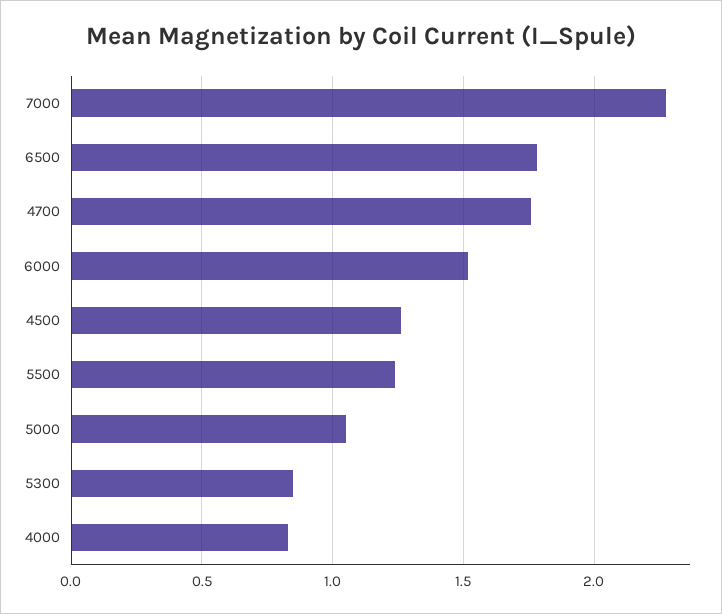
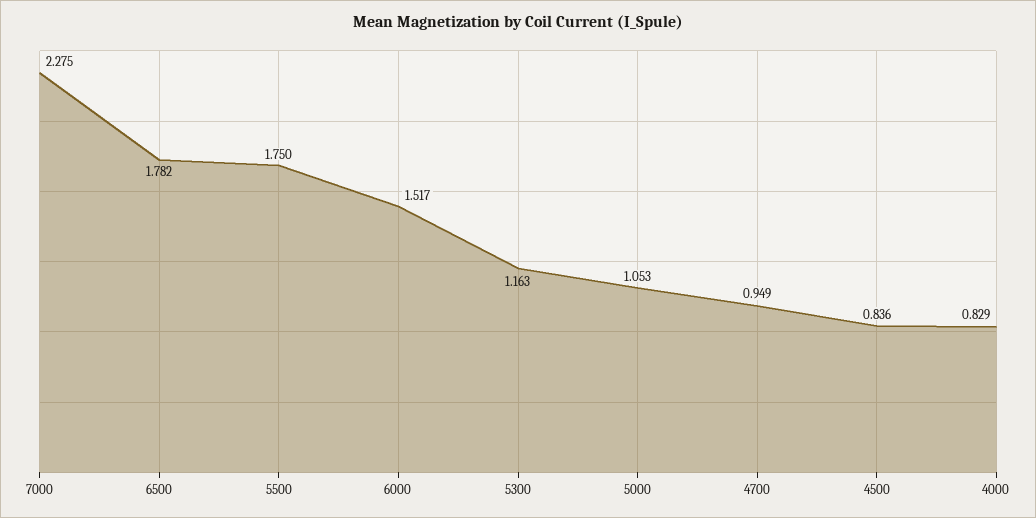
  {
    "7000": 2.275,
    "6500": 1.782,
-   "4700": 1.75,
+   "4700": 0.949,
    "6000": 1.517,
-   "4500": 1.25,
+   "4500": 0.836,
-   "5500": 1.25,
+   "5500": 1.75,
    "5000": 1.053,
-   "5300": 0.85,
+   "5300": 1.163,
    "4000": 0.829
  }

